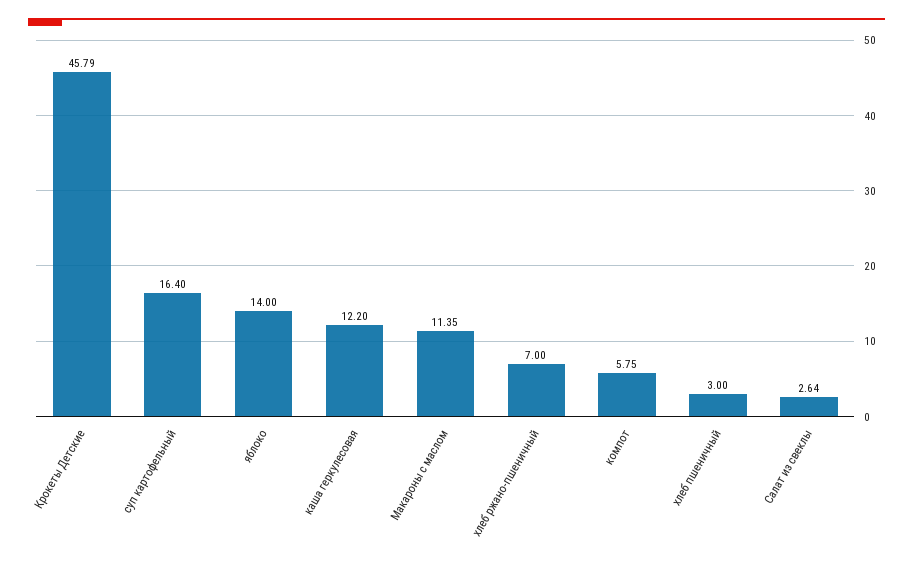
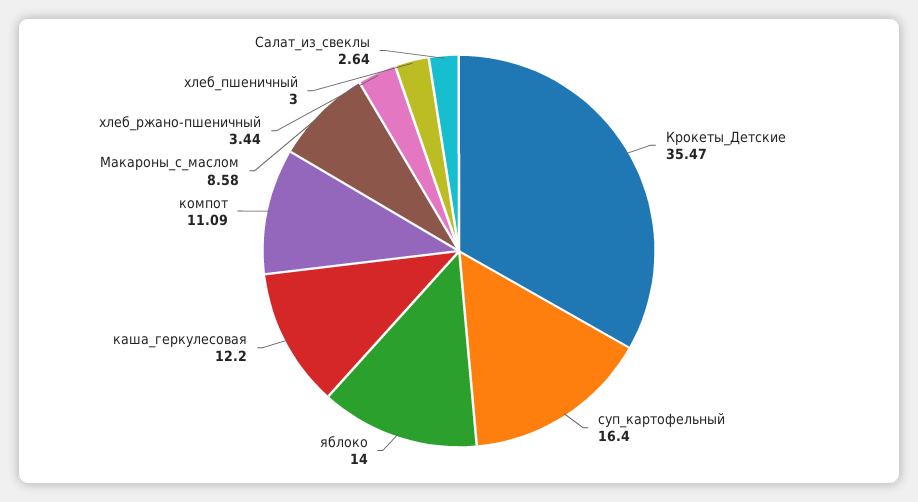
  {
-   "Крокеты Детские": 45.79,
+   "Крокеты Детские": 35.47,
    "суп картофельный": 16.4,
    "яблоко": 14,
    "каша геркулесовая": 12.2,
-   "Макароны с маслом": 11.35,
+   "Макароны с маслом": 8.58,
-   "хлеб ржано-пшеничный": 7,
+   "хлеб ржано-пшеничный": 3.44,
-   "компот": 5.75,
+   "компот": 11.09,
    "хлеб пшеничный": 3,
    "Салат из свеклы": 2.64
  }

